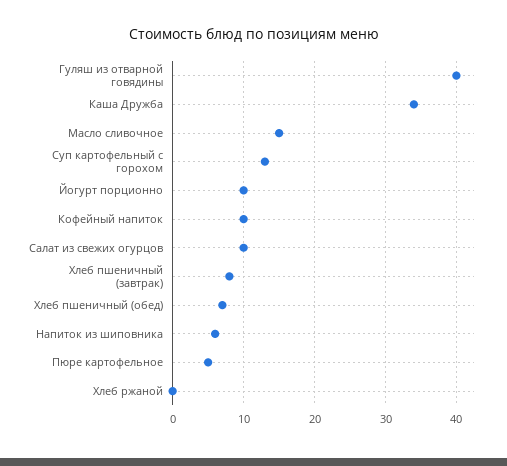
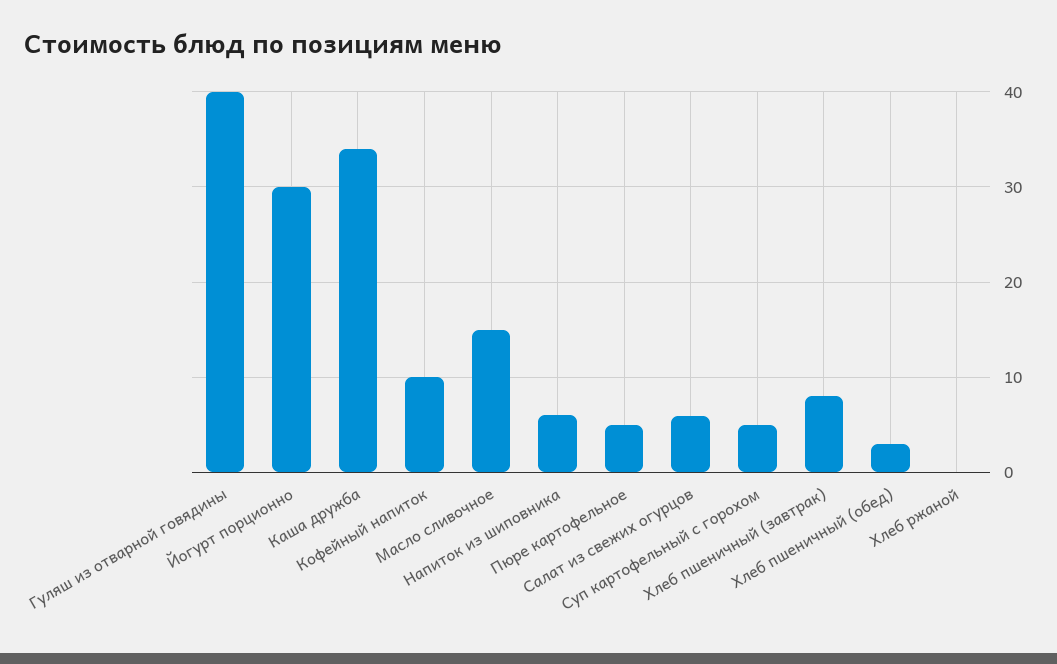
  {
    "Гуляш из отварной говядины": 40,
    "Каша Дружба": 34,
    "Масло сливочное": 15,
-   "Суп картофельный с горохом": 13,
+   "Суп картофельный с горохом": 5,
-   "Йогурт порционно": 10,
+   "Йогурт порционно": 30,
    "Кофейный напиток": 10,
-   "Салат из свежих огурцов": 10,
+   "Салат из свежих огурцов": 6,
    "Хлеб пшеничный (завтрак)": 8,
-   "Хлеб пшеничный (обед)": 7,
+   "Хлеб пшеничный (обед)": 3,
    "Напиток из шиповника": 6,
    "Пюре картофельное": 5,
    "Хлеб ржаной": 0
  }

